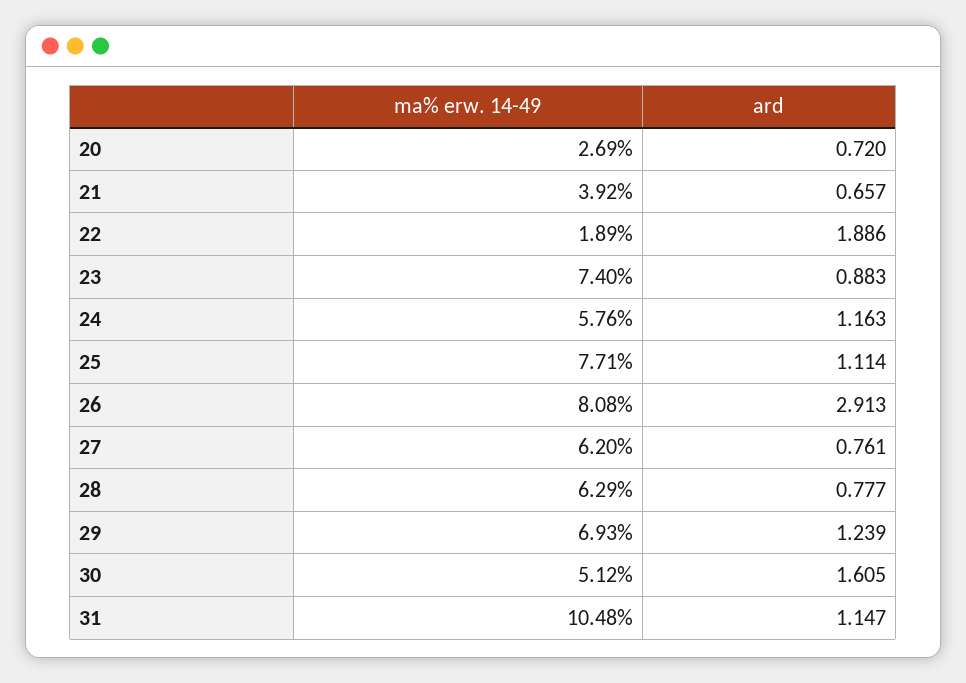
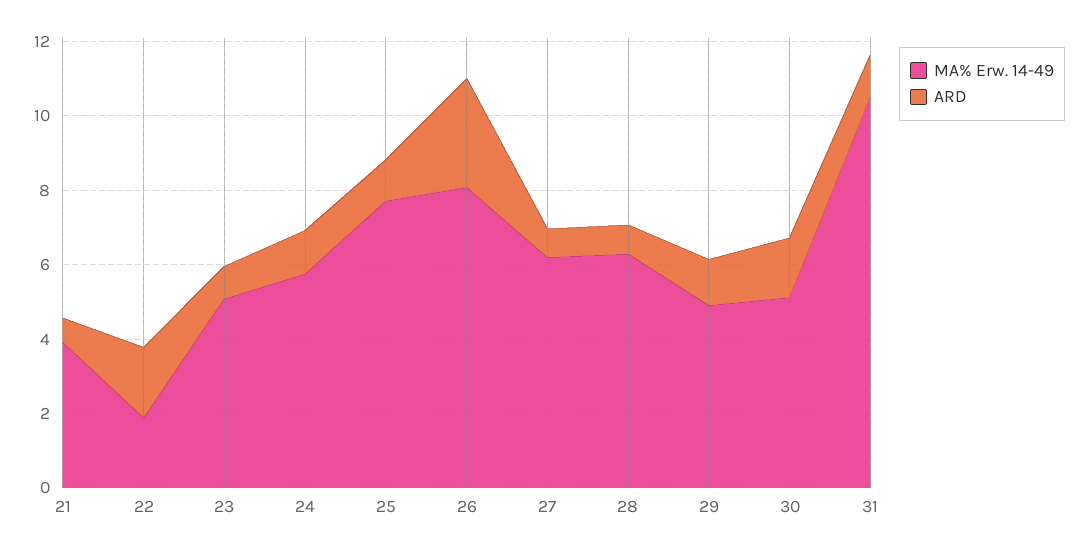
  {
    "ma% erw. 14-49": {
-     "20": 2.69,
      "21": 3.92,
      "22": 1.89,
-     "23": 7.4,
+     "23": 5,
      "24": 5.76,
      "25": 7.71,
      "26": 8.08,
      "27": 6.2,
      "28": 6.29,
-     "29": 6.93,
+     "29": 5,
      "30": 5.12,
      "31": 10.48
    },
    "ard": {
-     "20": 0.72,
      "21": 0.657,
      "22": 1.886,
      "23": 0.883,
      "24": 1.163,
      "25": 1.114,
      "26": 2.913,
      "27": 0.761,
      "28": 0.777,
      "29": 1.239,
      "30": 1.605,
      "31": 1.147
    }
  }

